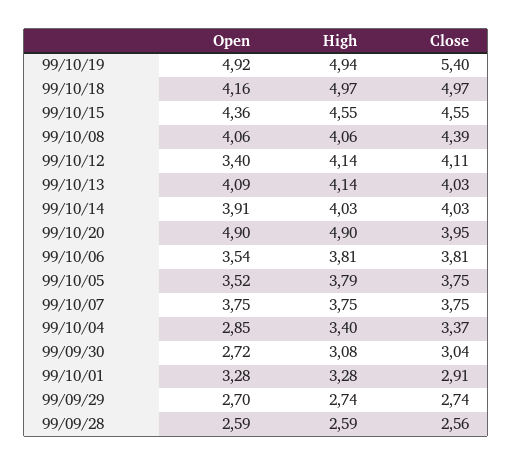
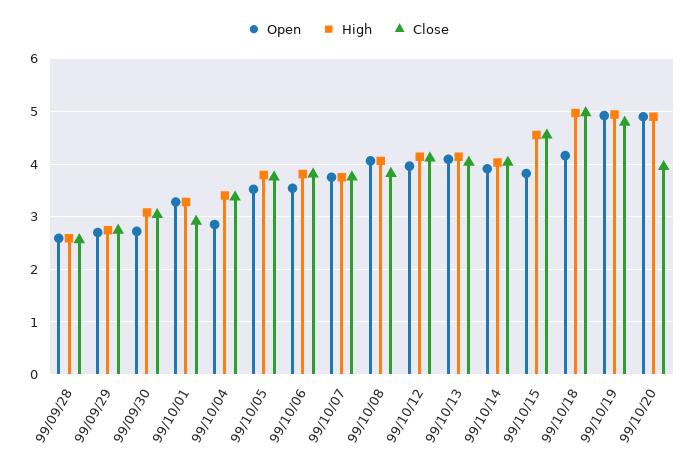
  {
    "Open": {
      "99/10/19": 4.92,
      "99/10/18": 4.16,
-     "99/10/15": 4.36,
+     "99/10/15": 3.8,
      "99/10/08": 4.06,
-     "99/10/12": 3.4,
+     "99/10/12": 4,
      "99/10/13": 4.09,
      "99/10/14": 3.91,
      "99/10/20": 4.9,
      "99/10/06": 3.54,
      "99/10/05": 3.52,
      "99/10/07": 3.75,
      "99/10/04": 2.85,
      "99/09/30": 2.72,
      "99/10/01": 3.28,
      "99/09/29": 2.7,
      "99/09/28": 2.59
    },
    "High": {
      "99/10/19": 4.94,
      "99/10/18": 4.97,
      "99/10/15": 4.55,
      "99/10/08": 4.06,
      "99/10/12": 4.14,
      "99/10/13": 4.14,
      "99/10/14": 4.03,
      "99/10/20": 4.9,
      "99/10/06": 3.81,
      "99/10/05": 3.79,
      "99/10/07": 3.75,
      "99/10/04": 3.4,
      "99/09/30": 3.08,
      "99/10/01": 3.28,
      "99/09/29": 2.74,
      "99/09/28": 2.59
    },
    "Close": {
-     "99/10/19": 5.4,
+     "99/10/19": 4.8,
      "99/10/18": 4.97,
      "99/10/15": 4.55,
-     "99/10/08": 4.39,
+     "99/10/08": 3.8,
      "99/10/12": 4.11,
      "99/10/13": 4.03,
      "99/10/14": 4.03,
      "99/10/20": 3.95,
      "99/10/06": 3.81,
      "99/10/05": 3.75,
      "99/10/07": 3.75,
      "99/10/04": 3.37,
      "99/09/30": 3.04,
      "99/10/01": 2.91,
      "99/09/29": 2.74,
      "99/09/28": 2.56
    }
  }

